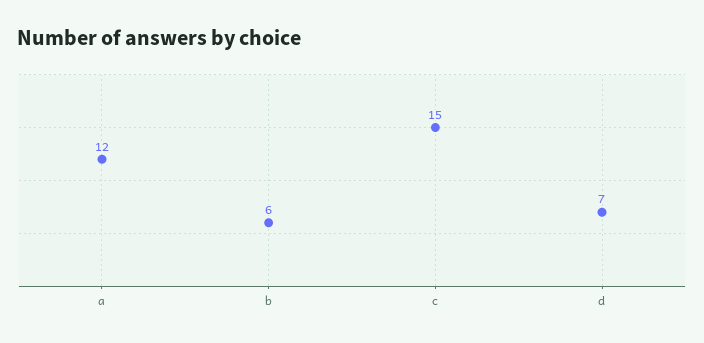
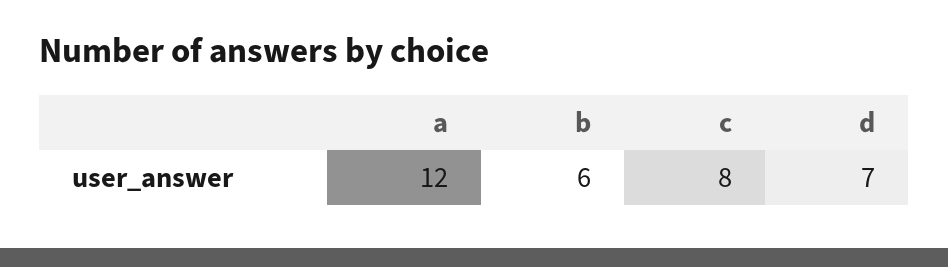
  {
    "a": 12,
    "b": 6,
-   "c": 15,
+   "c": 8,
    "d": 7
  }

